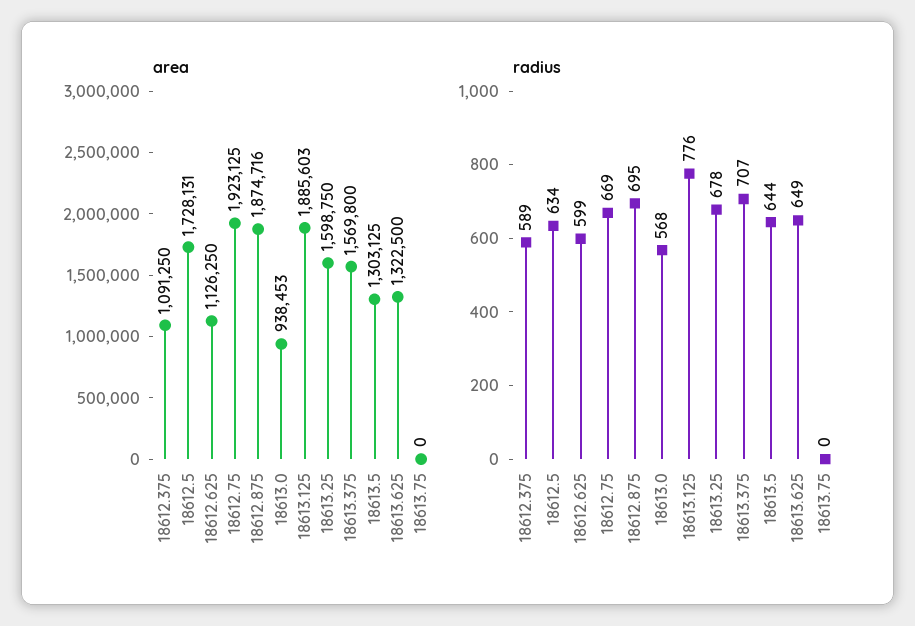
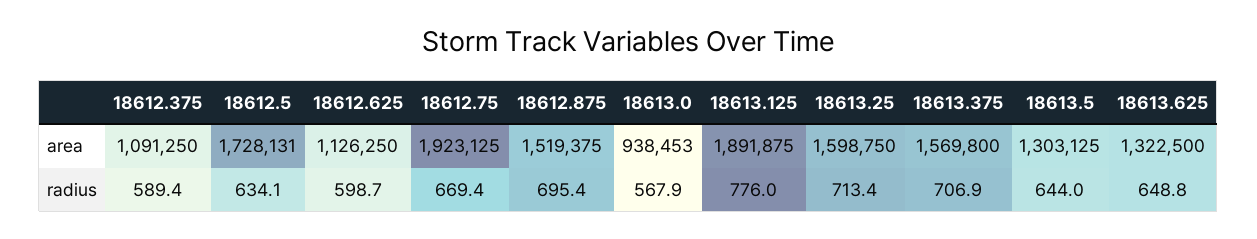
  {
    "area": {
      "18612.375": 1091250,
      "18612.5": 1728131,
      "18612.625": 1126250,
      "18612.75": 1923125,
-     "18612.875": 1874716,
+     "18612.875": 1519375,
      "18613.0": 938453,
-     "18613.125": 1885603,
+     "18613.125": 1891875,
      "18613.25": 1598750,
      "18613.375": 1569800,
      "18613.5": 1303125,
-     "18613.625": 1322500,
+     "18613.625": 1322500
-     "18613.75": 0
    },
    "radius": {
      "18612.375": 589.4,
      "18612.5": 634.1,
      "18612.625": 598.7,
      "18612.75": 669.4,
      "18612.875": 695.4,
      "18613.0": 567.9,
      "18613.125": 776,
-     "18613.25": 678,
+     "18613.25": 713.4,
      "18613.375": 706.9,
      "18613.5": 644,
-     "18613.625": 648.8,
+     "18613.625": 648.8
-     "18613.75": 0
    }
  }

